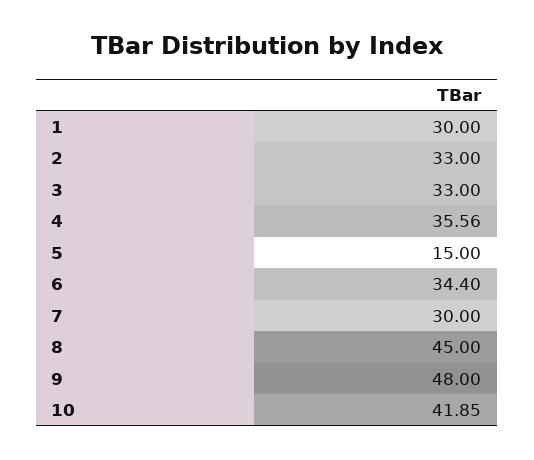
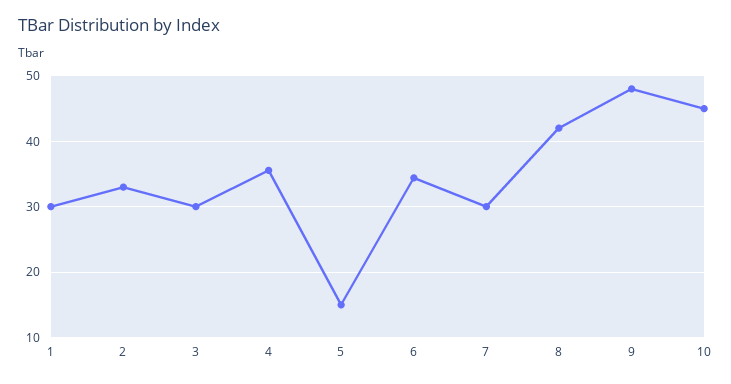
  {
    "1": 30,
    "2": 33,
-   "3": 33,
+   "3": 30,
    "4": 35.56,
    "5": 15,
    "6": 34.4,
    "7": 30,
-   "8": 45,
+   "8": 42,
    "9": 48,
-   "10": 41.85
+   "10": 45
  }

